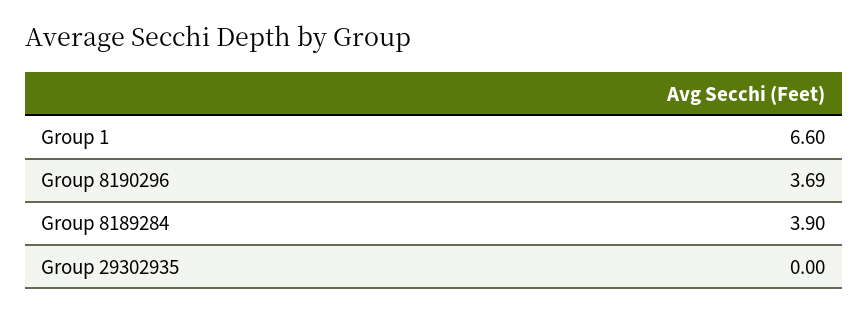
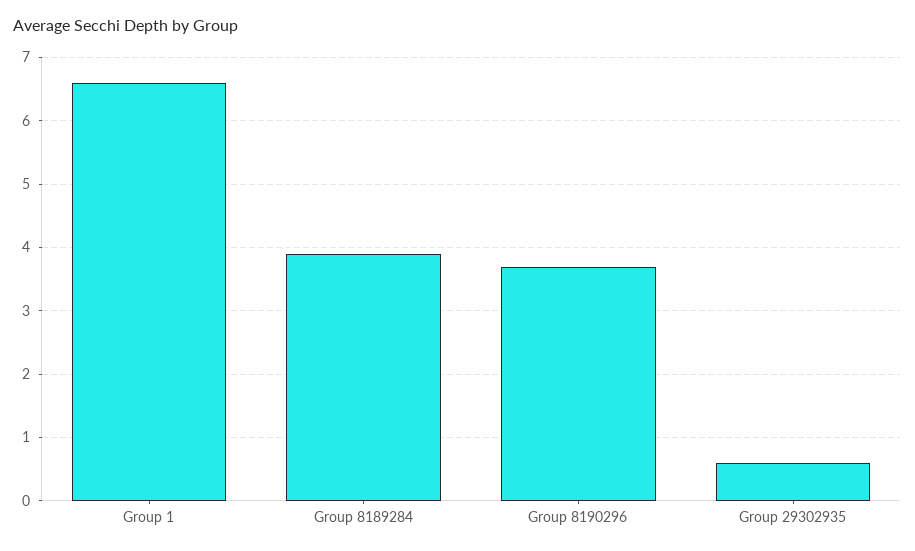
  {
    "Group 1": 6.6,
    "Group 8190296": 3.69,
    "Group 8189284": 3.9,
-   "Group 29302935": 0
+   "Group 29302935": 0.6
  }

